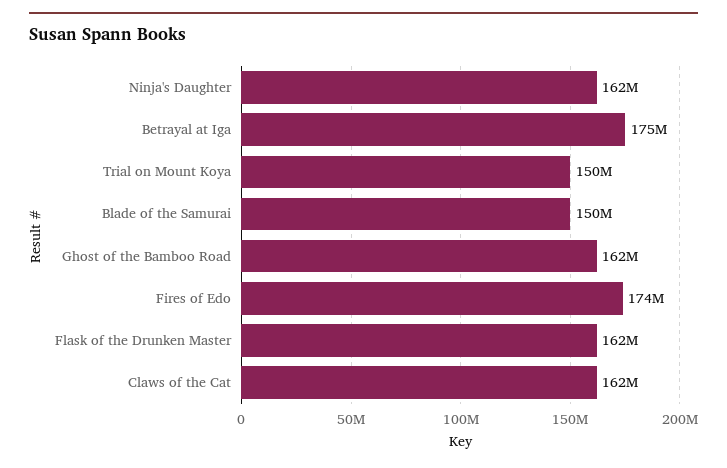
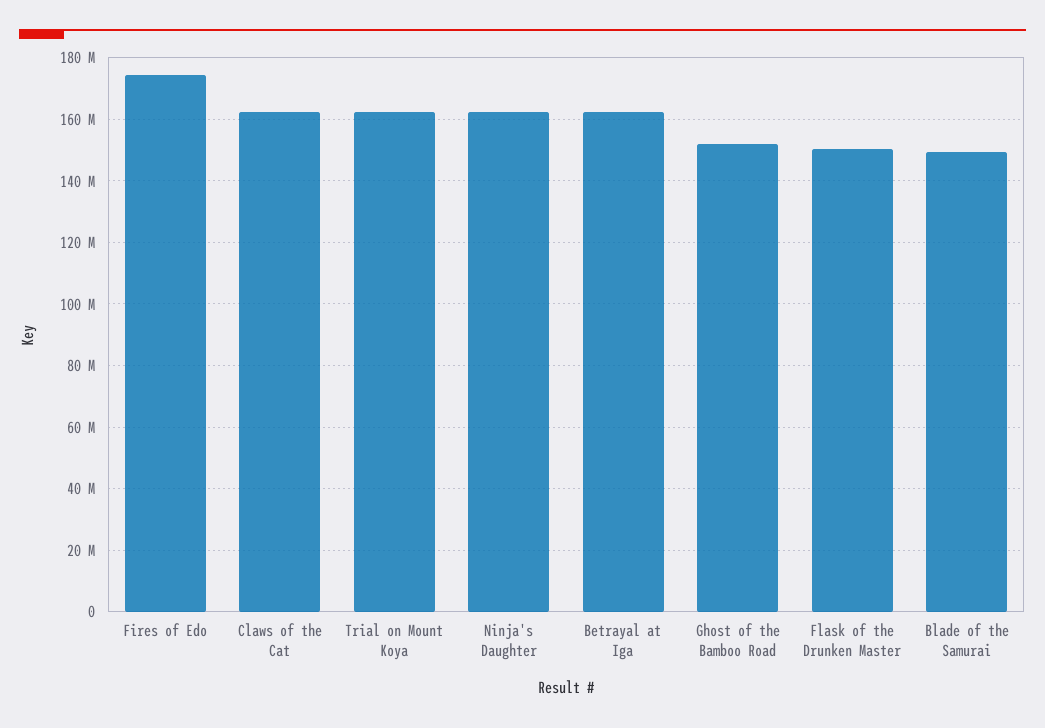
  {
    "Ninja's Daughter": 162000000,
-   "Betrayal at Iga": 175000000,
+   "Betrayal at Iga": 162000000,
-   "Trial on Mount Koya": 150000000,
+   "Trial on Mount Koya": 162000000,
    "Blade of the Samurai": 150000000,
-   "Ghost of the Bamboo Road": 162000000,
+   "Ghost of the Bamboo Road": 152000000,
    "Fires of Edo": 174000000,
-   "Flask of the Drunken Master": 162000000,
+   "Flask of the Drunken Master": 150000000,
    "Claws of the Cat": 162000000
  }

